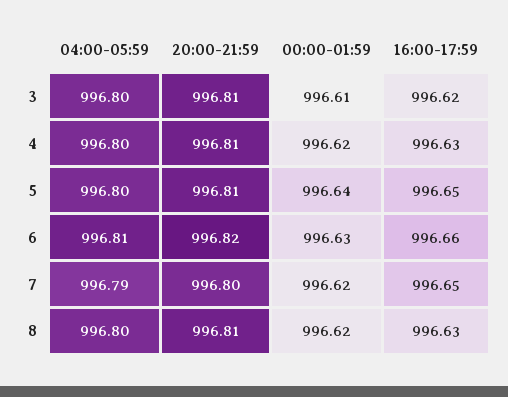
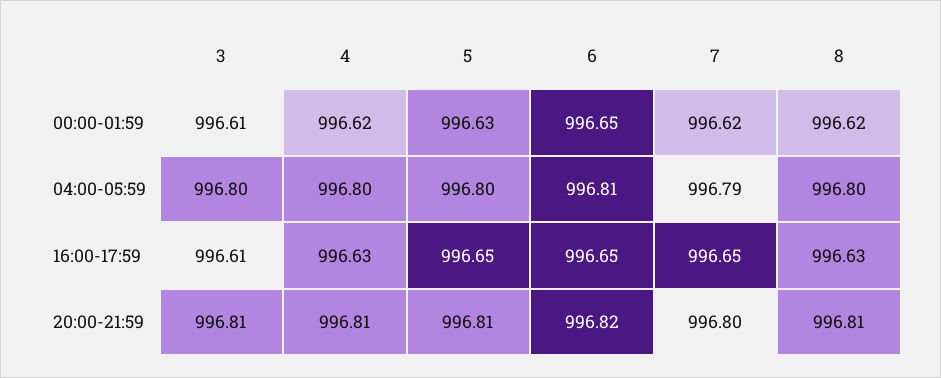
  {
    "04:00-05:59": {
      "3": 996.8,
      "4": 996.8,
      "5": 996.8,
      "6": 996.81,
      "7": 996.79,
      "8": 996.8
    },
    "20:00-21:59": {
      "3": 996.81,
      "4": 996.81,
      "5": 996.81,
      "6": 996.82,
      "7": 996.8,
      "8": 996.81
    },
    "00:00-01:59": {
      "3": 996.61,
      "4": 996.62,
-     "5": 996.64,
+     "5": 996.63,
-     "6": 996.63,
+     "6": 996.65,
      "7": 996.62,
      "8": 996.62
    },
    "16:00-17:59": {
-     "3": 996.62,
+     "3": 996.61,
      "4": 996.63,
      "5": 996.65,
-     "6": 996.66,
+     "6": 996.65,
      "7": 996.65,
      "8": 996.63
    }
  }

